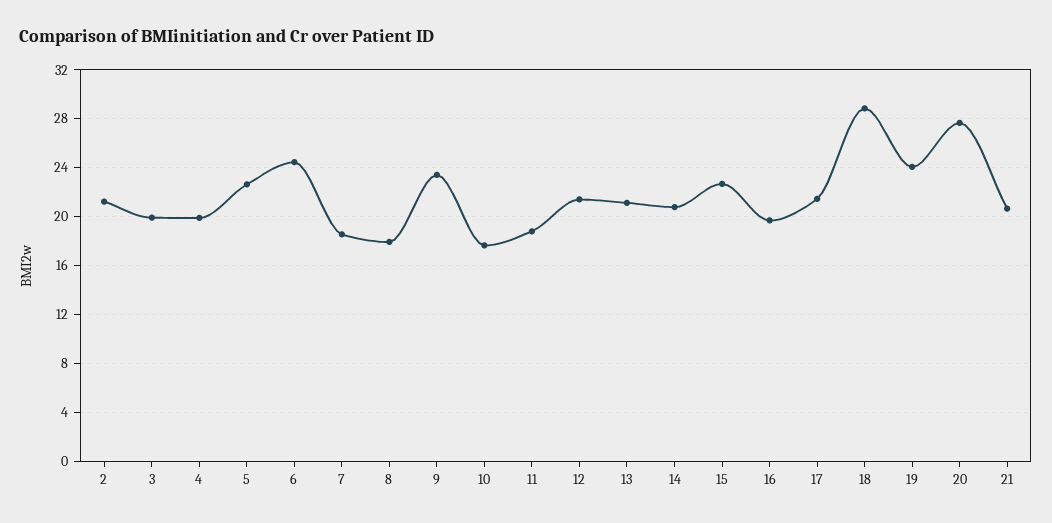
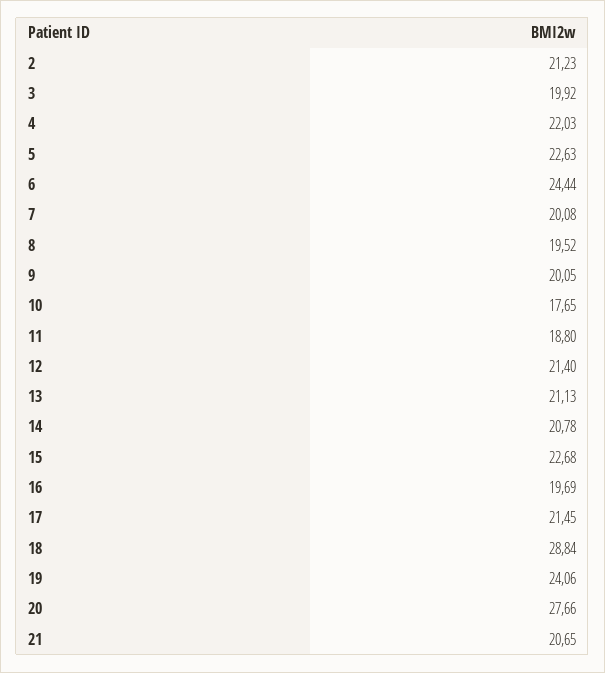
  {
    "2": 21.23,
    "3": 19.92,
-   "4": 20,
+   "4": 22.03,
    "5": 22.63,
    "6": 24.44,
-   "7": 18.5,
+   "7": 20.08,
-   "8": 18,
+   "8": 19.52,
-   "9": 23.5,
+   "9": 20.05,
    "10": 17.65,
    "11": 18.8,
    "12": 21.4,
    "13": 21.13,
    "14": 20.78,
    "15": 22.68,
    "16": 19.69,
    "17": 21.45,
    "18": 28.84,
    "19": 24.06,
    "20": 27.66,
    "21": 20.65
  }

